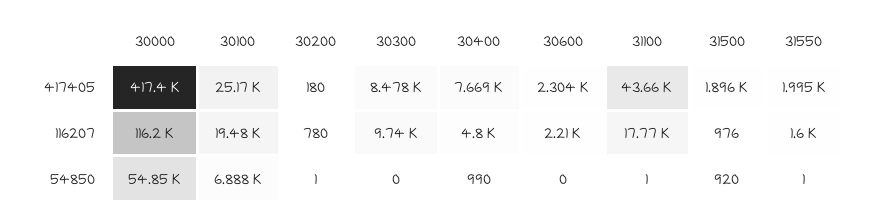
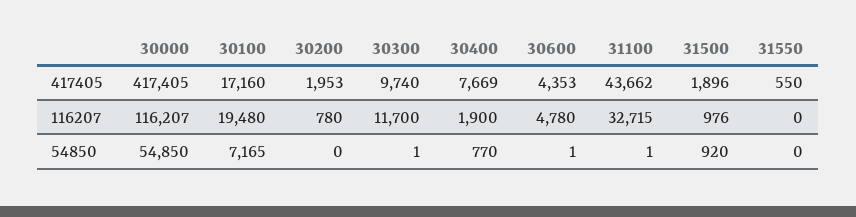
  {
    "30000": {
      "417405": 417405,
      "116207": 116207,
      "54850": 54850
    },
    "30100": {
-     "417405": 25170,
+     "417405": 17160,
      "116207": 19480,
-     "54850": 6888
+     "54850": 7165
    },
    "30200": {
-     "417405": 180,
+     "417405": 1953,
      "116207": 780,
-     "54850": 1
+     "54850": 0
    },
    "30300": {
-     "417405": 8478,
+     "417405": 9740,
-     "116207": 9740,
+     "116207": 11700,
-     "54850": 0
+     "54850": 1
    },
    "30400": {
      "417405": 7669,
-     "116207": 4800,
+     "116207": 1900,
-     "54850": 990
+     "54850": 770
    },
    "30600": {
-     "417405": 2304,
+     "417405": 4353,
-     "116207": 2210,
+     "116207": 4780,
-     "54850": 0
+     "54850": 1
    },
    "31100": {
      "417405": 43662,
-     "116207": 17770,
+     "116207": 32715,
      "54850": 1
    },
    "31500": {
      "417405": 1896,
      "116207": 976,
      "54850": 920
    },
    "31550": {
-     "417405": 1995,
+     "417405": 550,
-     "116207": 1600,
+     "116207": 0,
-     "54850": 1
+     "54850": 0
    }
  }

